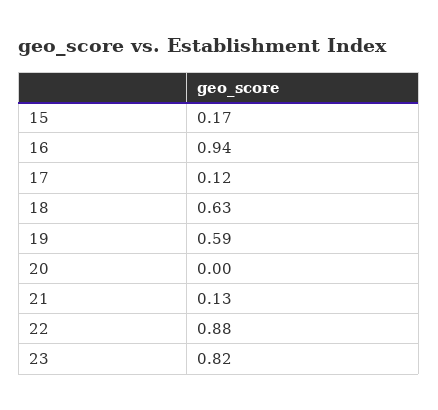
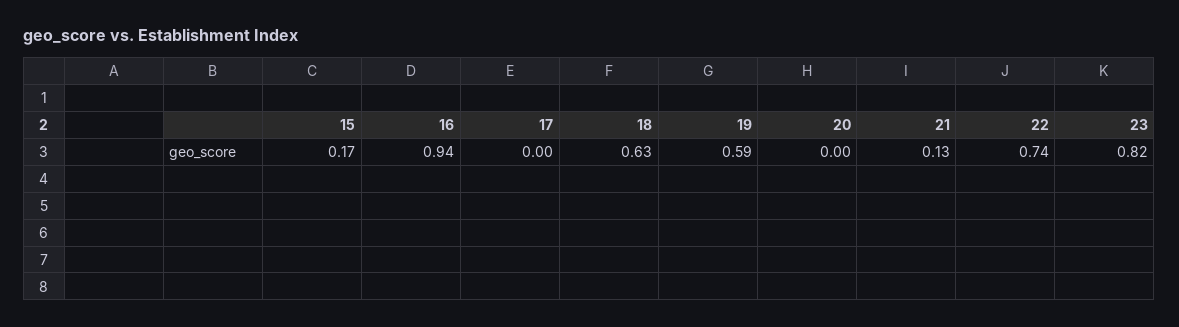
  {
    "15": 0.17,
    "16": 0.94,
-   "17": 0.12,
+   "17": 0,
    "18": 0.63,
    "19": 0.59,
    "20": 0,
    "21": 0.13,
-   "22": 0.88,
+   "22": 0.74,
    "23": 0.82
  }

